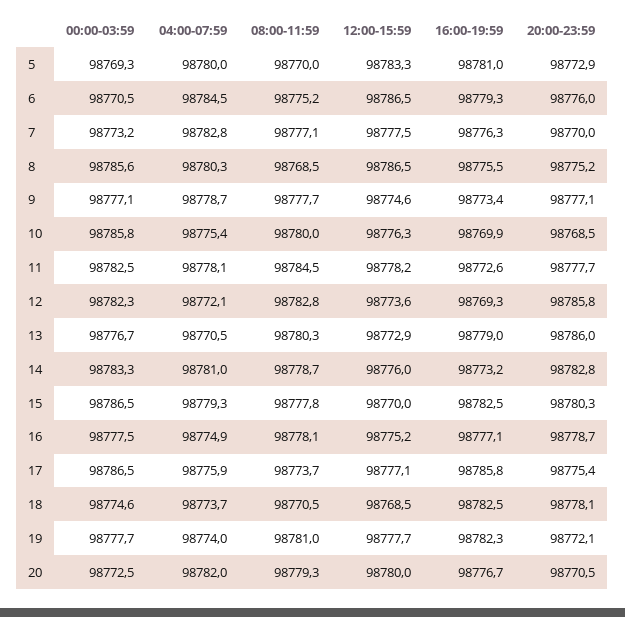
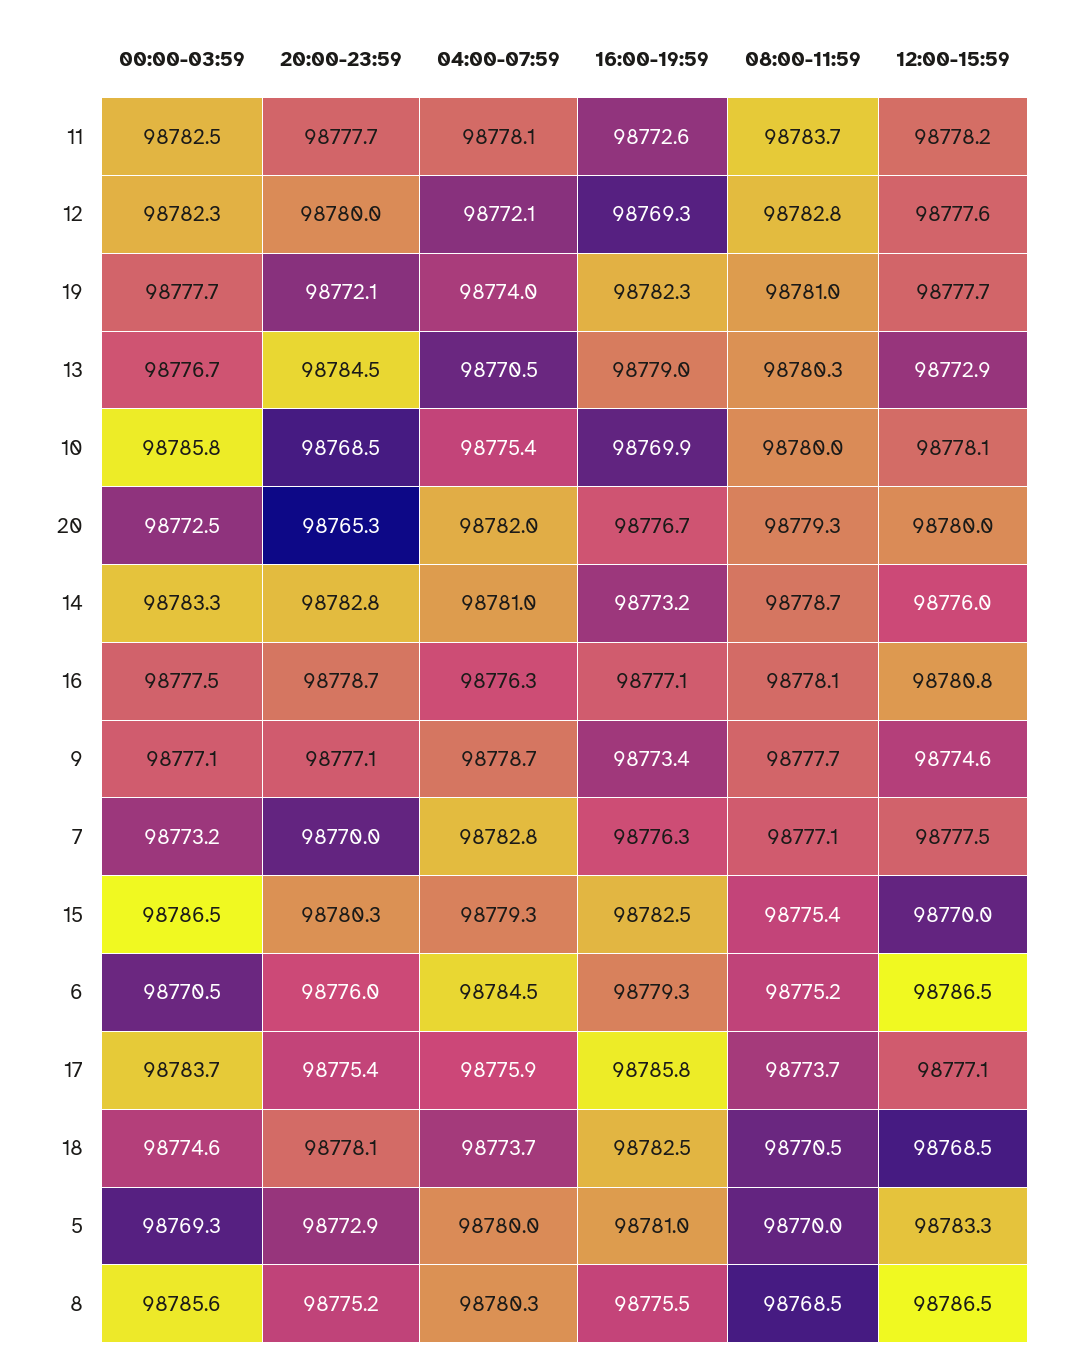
  {
    "00:00-03:59": {
      "5": 98769.3,
      "6": 98770.5,
      "7": 98773.2,
      "8": 98785.6,
      "9": 98777.1,
      "10": 98785.8,
      "11": 98782.5,
      "12": 98782.3,
      "13": 98776.7,
      "14": 98783.3,
      "15": 98786.5,
      "16": 98777.5,
-     "17": 98786.5,
+     "17": 98783.7,
      "18": 98774.6,
      "19": 98777.7,
      "20": 98772.5
    },
    "04:00-07:59": {
      "5": 98780,
      "6": 98784.5,
      "7": 98782.8,
      "8": 98780.3,
      "9": 98778.7,
      "10": 98775.4,
      "11": 98778.1,
      "12": 98772.1,
      "13": 98770.5,
      "14": 98781,
      "15": 98779.3,
-     "16": 98774.9,
+     "16": 98776.3,
      "17": 98775.9,
      "18": 98773.7,
      "19": 98774,
      "20": 98782
    },
    "08:00-11:59": {
      "5": 98770,
      "6": 98775.2,
      "7": 98777.1,
      "8": 98768.5,
      "9": 98777.7,
      "10": 98780,
-     "11": 98784.5,
+     "11": 98783.7,
      "12": 98782.8,
      "13": 98780.3,
      "14": 98778.7,
-     "15": 98777.8,
+     "15": 98775.4,
      "16": 98778.1,
      "17": 98773.7,
      "18": 98770.5,
      "19": 98781,
      "20": 98779.3
    },
    "12:00-15:59": {
      "5": 98783.3,
      "6": 98786.5,
      "7": 98777.5,
      "8": 98786.5,
      "9": 98774.6,
-     "10": 98776.3,
+     "10": 98778.1,
      "11": 98778.2,
-     "12": 98773.6,
+     "12": 98777.6,
      "13": 98772.9,
      "14": 98776,
      "15": 98770,
-     "16": 98775.2,
+     "16": 98780.8,
      "17": 98777.1,
      "18": 98768.5,
      "19": 98777.7,
      "20": 98780
    },
    "16:00-19:59": {
      "5": 98781,
      "6": 98779.3,
      "7": 98776.3,
      "8": 98775.5,
      "9": 98773.4,
      "10": 98769.9,
      "11": 98772.6,
      "12": 98769.3,
      "13": 98779,
      "14": 98773.2,
      "15": 98782.5,
      "16": 98777.1,
      "17": 98785.8,
      "18": 98782.5,
      "19": 98782.3,
      "20": 98776.7
    },
    "20:00-23:59": {
      "5": 98772.9,
      "6": 98776,
      "7": 98770,
      "8": 98775.2,
      "9": 98777.1,
      "10": 98768.5,
      "11": 98777.7,
-     "12": 98785.8,
+     "12": 98780,
-     "13": 98786,
+     "13": 98784.5,
      "14": 98782.8,
      "15": 98780.3,
      "16": 98778.7,
      "17": 98775.4,
      "18": 98778.1,
      "19": 98772.1,
-     "20": 98770.5
+     "20": 98765.3
    }
  }

